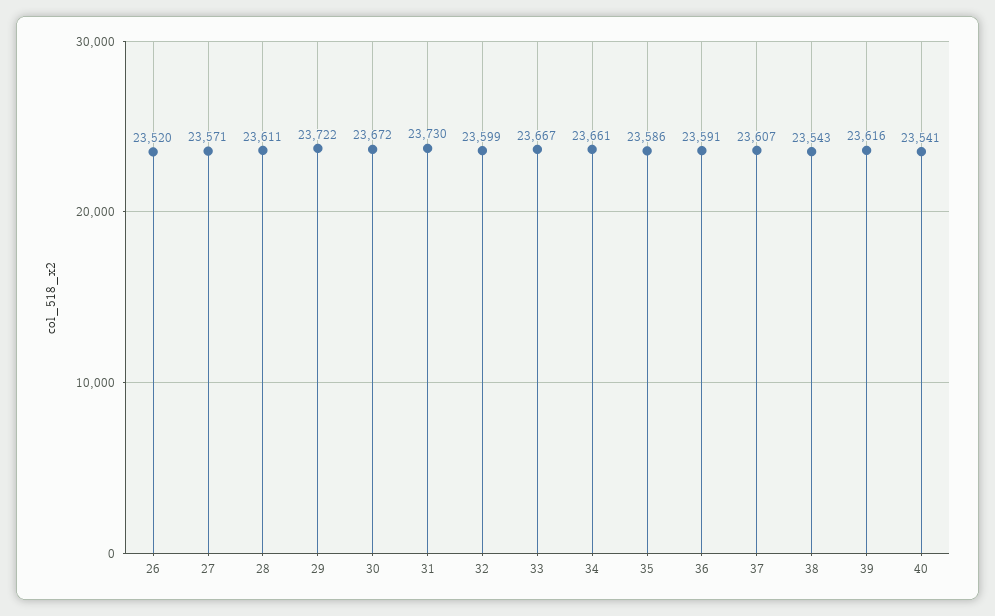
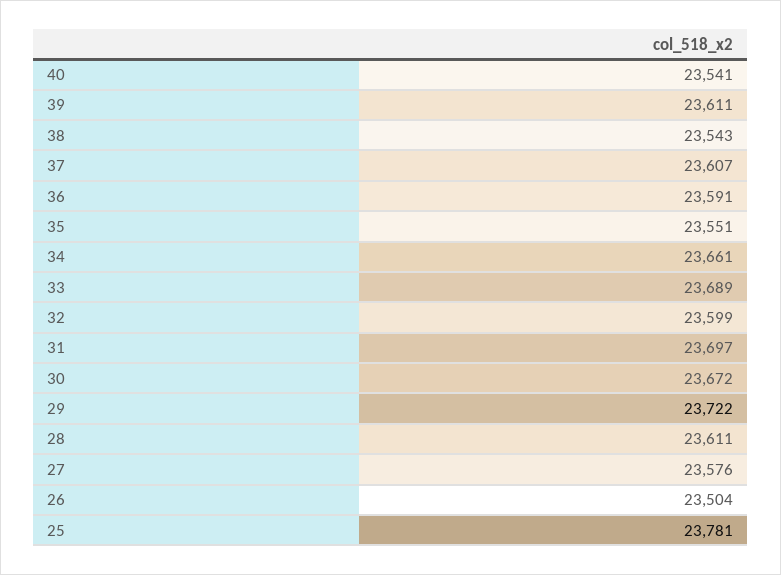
  {
-   "26": 23520,
+   "26": 23504,
-   "27": 23571,
+   "27": 23576,
    "28": 23611,
    "29": 23722,
    "30": 23672,
-   "31": 23730,
+   "31": 23697,
    "32": 23599,
-   "33": 23667,
+   "33": 23689,
    "34": 23661,
-   "35": 23586,
+   "35": 23551,
    "36": 23591,
    "37": 23607,
    "38": 23543,
-   "39": 23616,
+   "39": 23611,
-   "40": 23541
+   "40": 23541,
+   "25": 23781
  }

